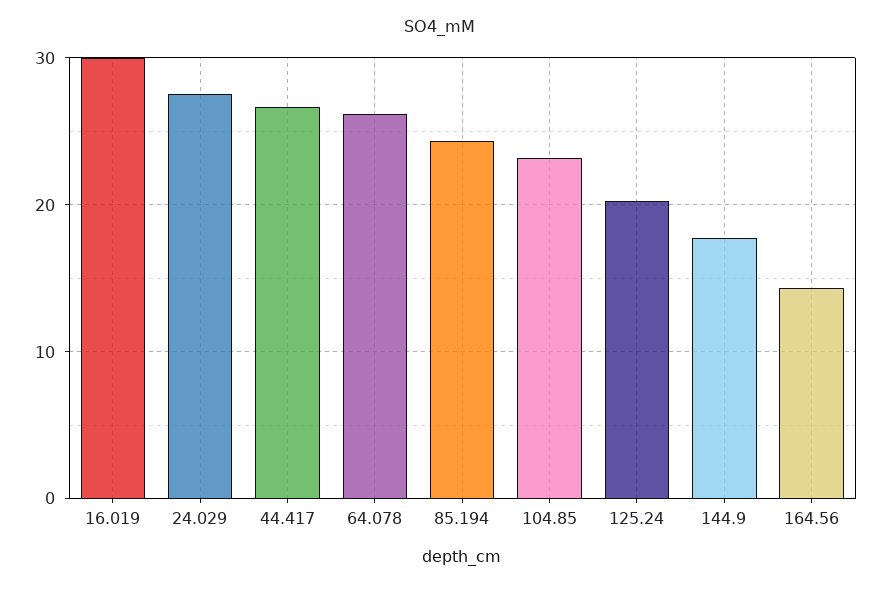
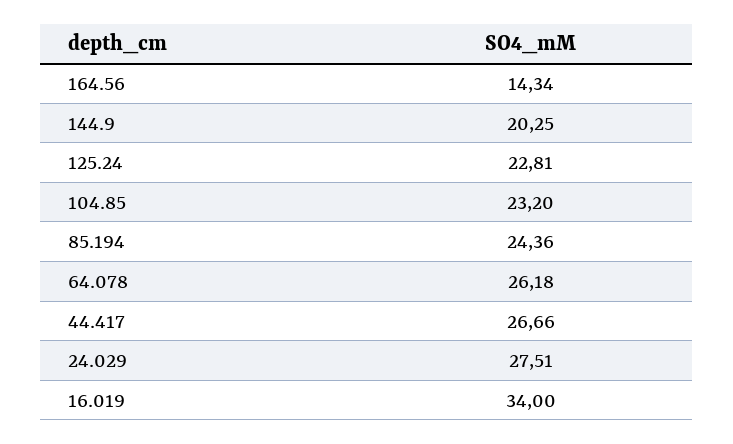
  {
-   "16.019": 30,
+   "16.019": 34,
    "24.029": 27.51,
    "44.417": 26.66,
    "64.078": 26.18,
    "85.194": 24.36,
    "104.85": 23.2,
-   "125.24": 20,
+   "125.24": 22.81,
-   "144.9": 18,
+   "144.9": 20.25,
    "164.56": 14.34
  }

